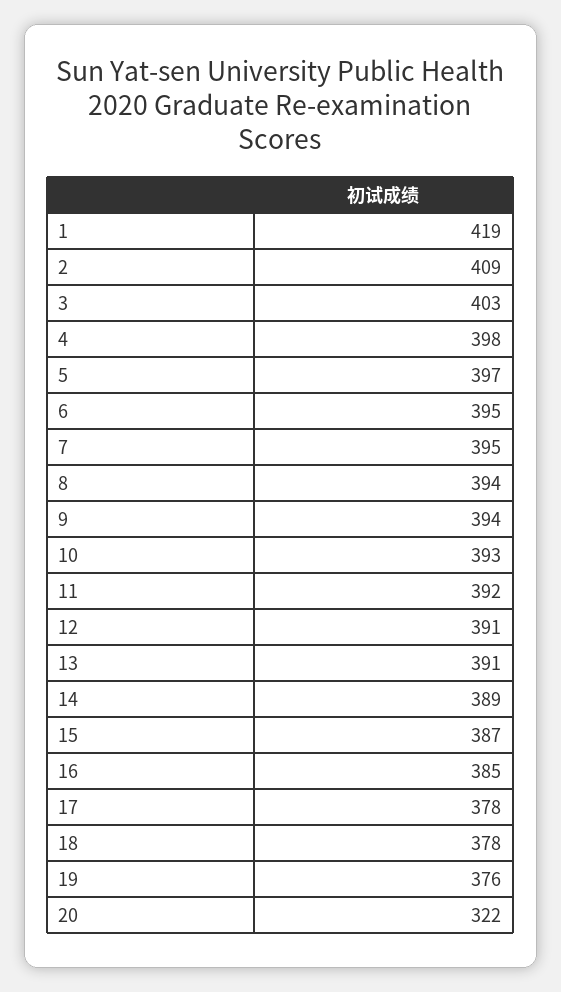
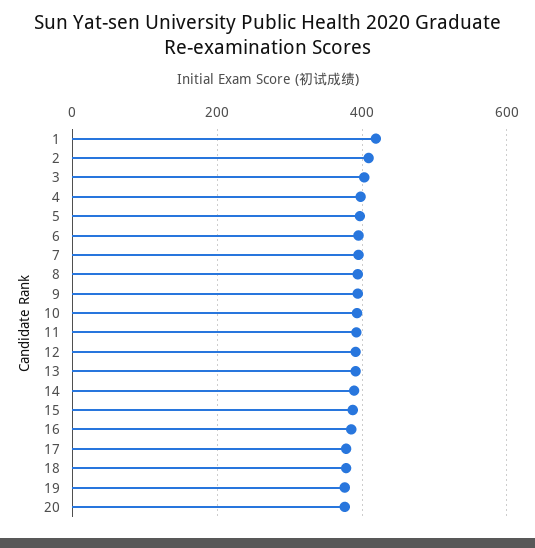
  {
    "1": 419,
    "2": 409,
    "3": 403,
    "4": 398,
    "5": 397,
    "6": 395,
    "7": 395,
    "8": 394,
    "9": 394,
    "10": 393,
    "11": 392,
    "12": 391,
    "13": 391,
    "14": 389,
    "15": 387,
    "16": 385,
    "17": 378,
    "18": 378,
    "19": 376,
-   "20": 322
+   "20": 380
  }

